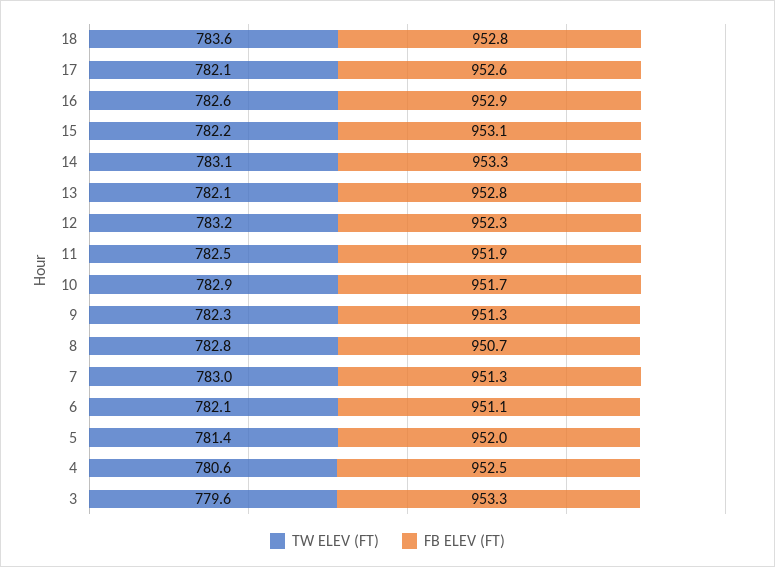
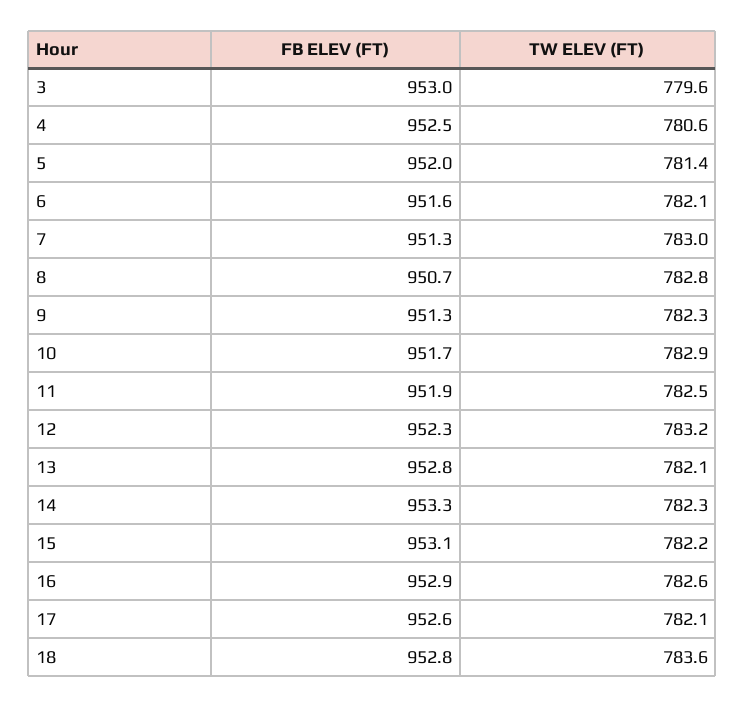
  {
    "TW ELEV (FT)": {
      "18": 783.6,
      "17": 782.1,
      "16": 782.6,
      "15": 782.2,
-     "14": 783.1,
+     "14": 782.3,
      "13": 782.1,
      "12": 783.2,
      "11": 782.5,
      "10": 782.9,
      "9": 782.3,
      "8": 782.8,
      "7": 783,
      "6": 782.1,
      "5": 781.4,
      "4": 780.6,
      "3": 779.6
    },
    "FB ELEV (FT)": {
      "18": 952.8,
      "17": 952.6,
      "16": 952.9,
      "15": 953.1,
      "14": 953.3,
      "13": 952.8,
      "12": 952.3,
      "11": 951.9,
      "10": 951.7,
      "9": 951.3,
      "8": 950.7,
      "7": 951.3,
-     "6": 951.1,
+     "6": 951.6,
      "5": 952,
      "4": 952.5,
-     "3": 953.3
+     "3": 953
    }
  }

